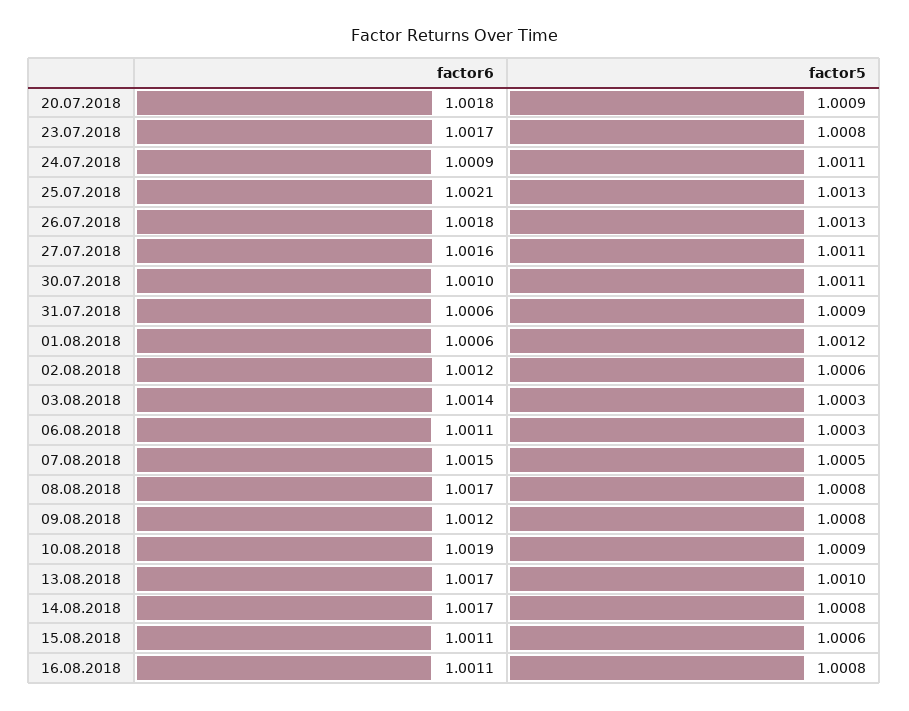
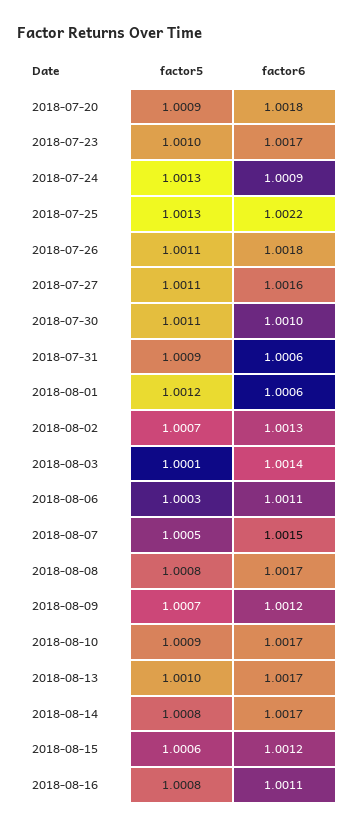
  {
    "factor6": {
      "20.07.2018": 1.0018,
      "23.07.2018": 1.0017,
      "24.07.2018": 1.0009,
-     "25.07.2018": 1.0021,
+     "25.07.2018": 1.0022,
      "26.07.2018": 1.0018,
      "27.07.2018": 1.0016,
      "30.07.2018": 1.001,
      "31.07.2018": 1.0006,
      "01.08.2018": 1.0006,
-     "02.08.2018": 1.0012,
+     "02.08.2018": 1.0013,
      "03.08.2018": 1.0014,
      "06.08.2018": 1.0011,
      "07.08.2018": 1.0015,
      "08.08.2018": 1.0017,
      "09.08.2018": 1.0012,
-     "10.08.2018": 1.0019,
+     "10.08.2018": 1.0017,
      "13.08.2018": 1.0017,
      "14.08.2018": 1.0017,
-     "15.08.2018": 1.0011,
+     "15.08.2018": 1.0012,
      "16.08.2018": 1.0011
    },
    "factor5": {
      "20.07.2018": 1.0009,
-     "23.07.2018": 1.0008,
+     "23.07.2018": 1.001,
-     "24.07.2018": 1.0011,
+     "24.07.2018": 1.0013,
      "25.07.2018": 1.0013,
-     "26.07.2018": 1.0013,
+     "26.07.2018": 1.0011,
      "27.07.2018": 1.0011,
      "30.07.2018": 1.0011,
      "31.07.2018": 1.0009,
      "01.08.2018": 1.0012,
-     "02.08.2018": 1.0006,
+     "02.08.2018": 1.0007,
-     "03.08.2018": 1.0003,
+     "03.08.2018": 1.0001,
      "06.08.2018": 1.0003,
      "07.08.2018": 1.0005,
      "08.08.2018": 1.0008,
-     "09.08.2018": 1.0008,
+     "09.08.2018": 1.0007,
      "10.08.2018": 1.0009,
      "13.08.2018": 1.001,
      "14.08.2018": 1.0008,
      "15.08.2018": 1.0006,
      "16.08.2018": 1.0008
    }
  }

